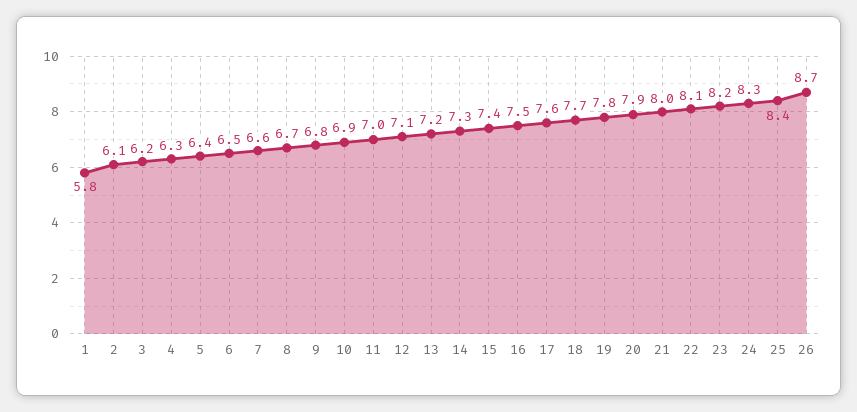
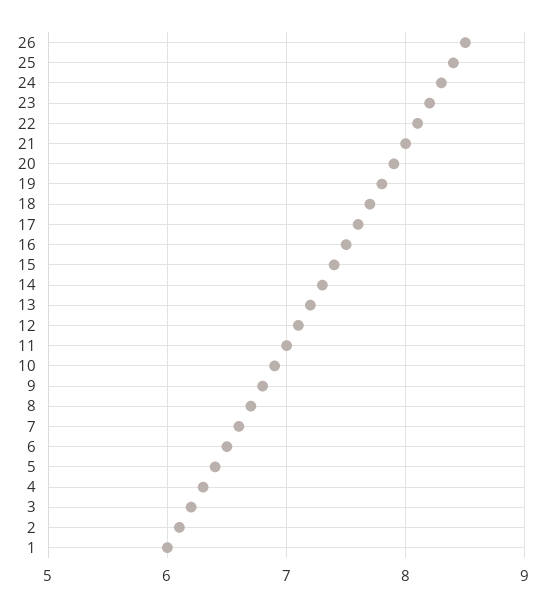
  {
-   "1": 5.8,
+   "1": 6,
    "2": 6.1,
    "3": 6.2,
    "4": 6.3,
    "5": 6.4,
    "6": 6.5,
    "7": 6.6,
    "8": 6.7,
    "9": 6.8,
    "10": 6.9,
    "11": 7,
    "12": 7.1,
    "13": 7.2,
    "14": 7.3,
    "15": 7.4,
    "16": 7.5,
    "17": 7.6,
    "18": 7.7,
    "19": 7.8,
    "20": 7.9,
    "21": 8,
    "22": 8.1,
    "23": 8.2,
    "24": 8.3,
    "25": 8.4,
-   "26": 8.7
+   "26": 8.5
  }

